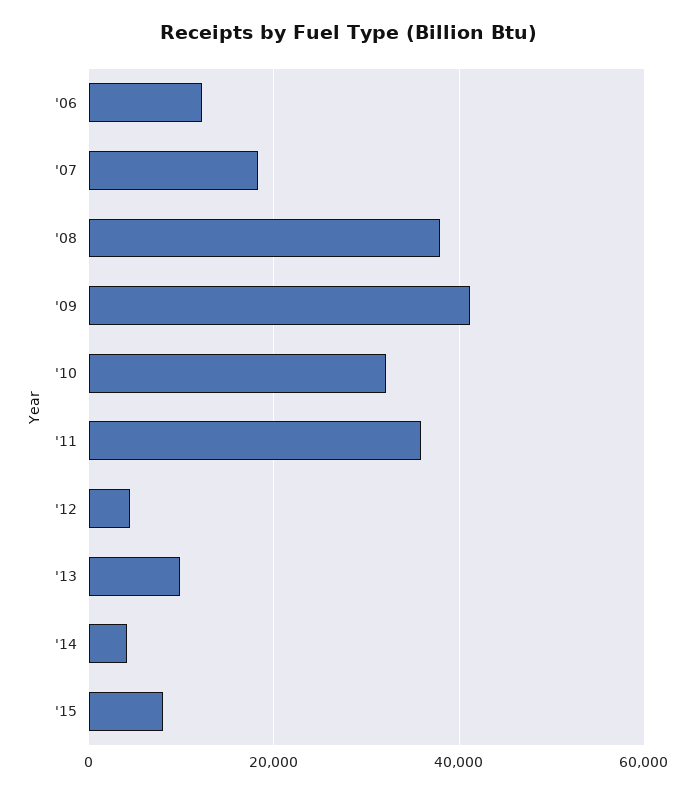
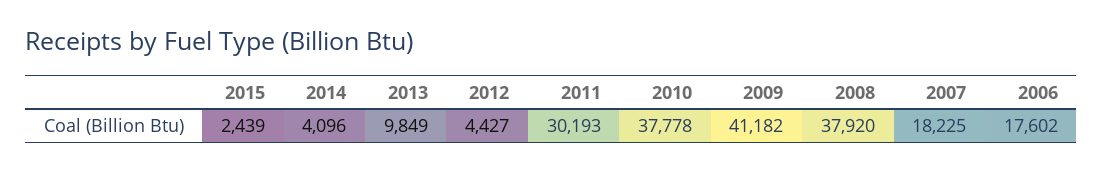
  {
-   "'06": 12000,
+   "'06": 17602,
    "'07": 18225,
    "'08": 37920,
    "'09": 41182,
-   "'10": 32000,
+   "'10": 37778,
-   "'11": 36000,
+   "'11": 30193,
    "'12": 4427,
    "'13": 9849,
    "'14": 4096,
-   "'15": 8000
+   "'15": 2439
  }

